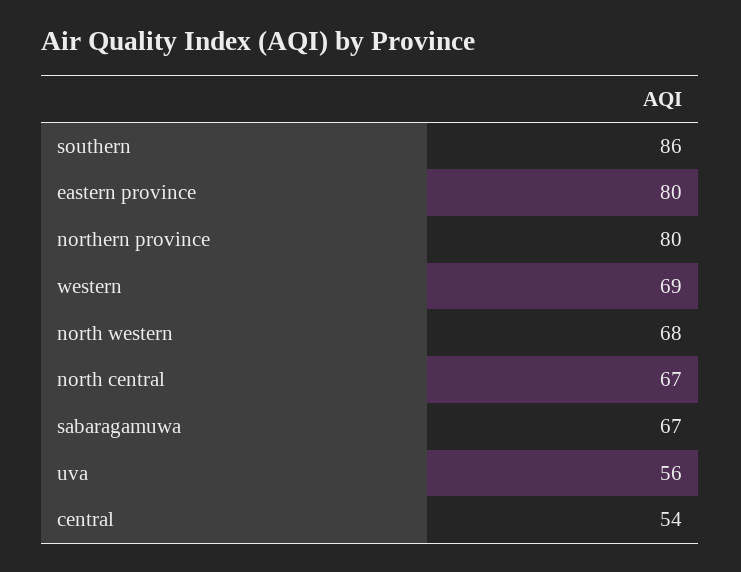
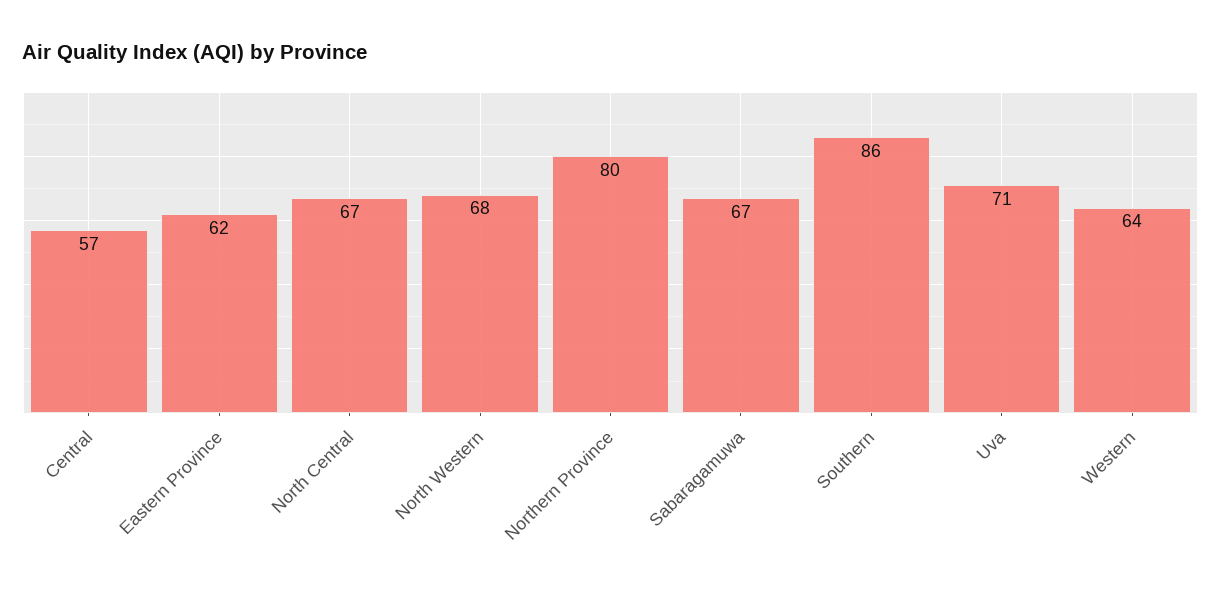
  {
    "southern": 86,
-   "eastern province": 80,
+   "eastern province": 62,
    "northern province": 80,
-   "western": 69,
+   "western": 64,
    "north western": 68,
    "north central": 67,
    "sabaragamuwa": 67,
-   "uva": 56,
+   "uva": 71,
-   "central": 54
+   "central": 57
  }

